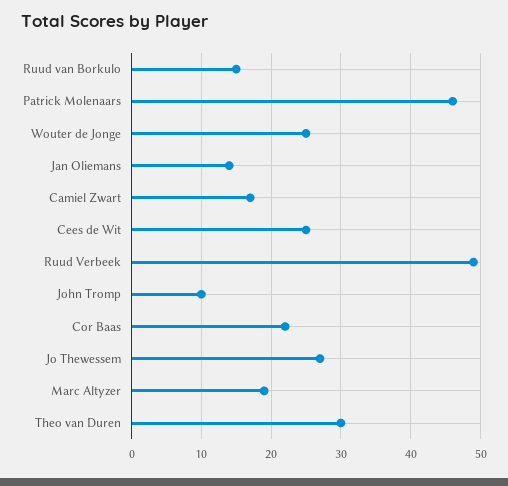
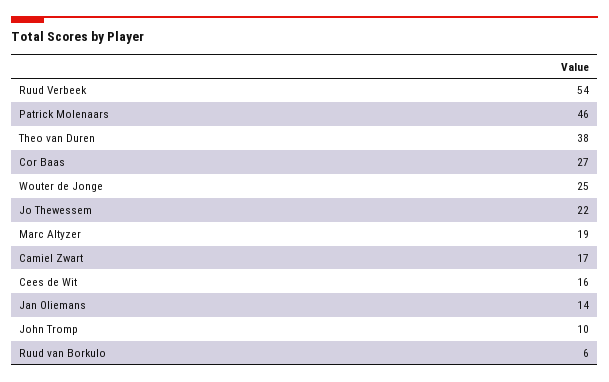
  {
-   "Ruud van Borkulo": 15,
+   "Ruud van Borkulo": 6,
    "Patrick Molenaars": 46,
    "Wouter de Jonge": 25,
    "Jan Oliemans": 14,
    "Camiel Zwart": 17,
-   "Cees de Wit": 25,
+   "Cees de Wit": 16,
-   "Ruud Verbeek": 49,
+   "Ruud Verbeek": 54,
    "John Tromp": 10,
-   "Cor Baas": 22,
+   "Cor Baas": 27,
-   "Jo Thewessem": 27,
+   "Jo Thewessem": 22,
    "Marc Altyzer": 19,
-   "Theo van Duren": 30
+   "Theo van Duren": 38
  }

